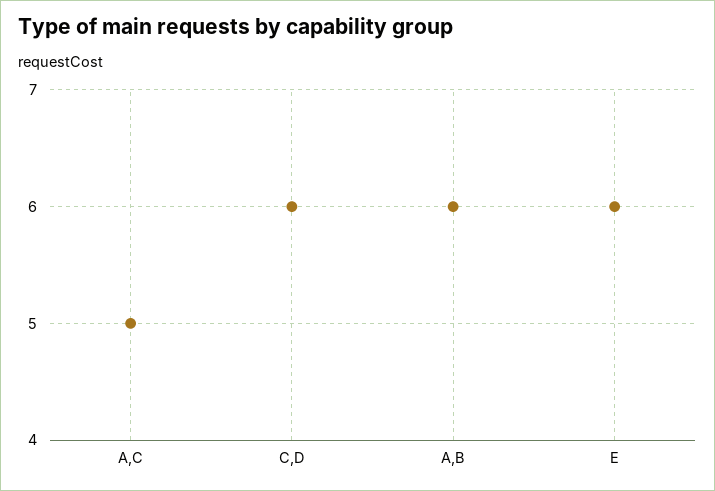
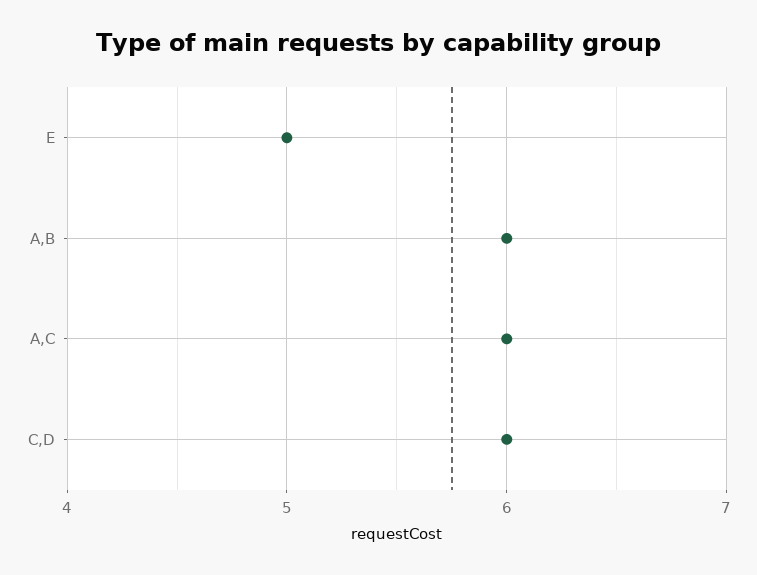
  {
-   "A,C": 5,
+   "A,C": 6,
    "C,D": 6,
    "A,B": 6,
-   "E": 6
+   "E": 5
  }

